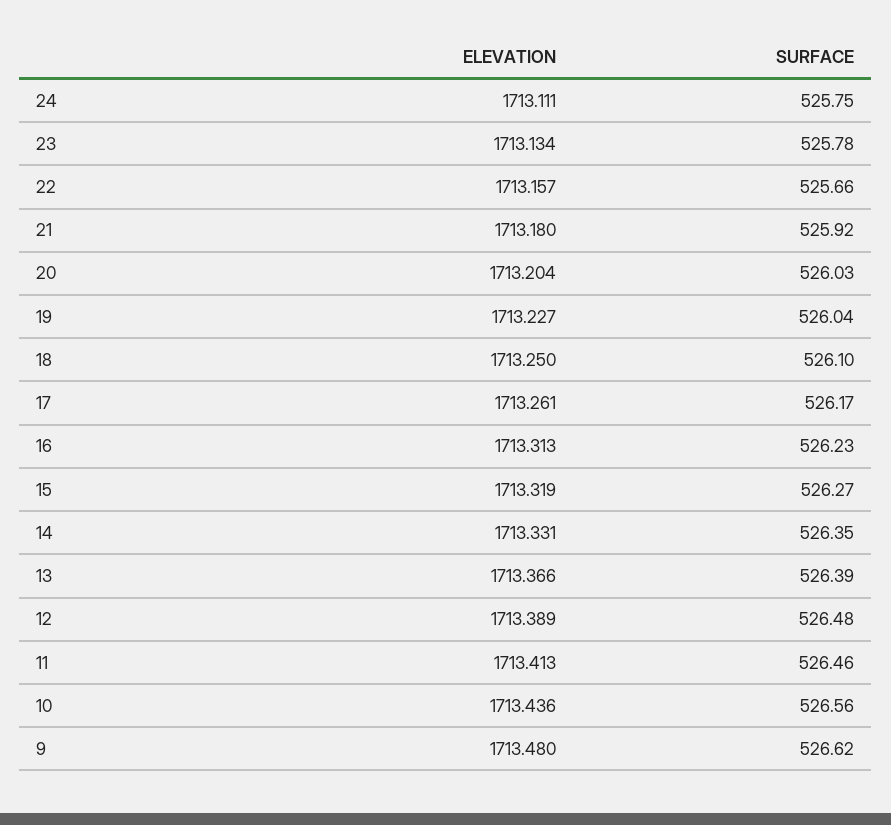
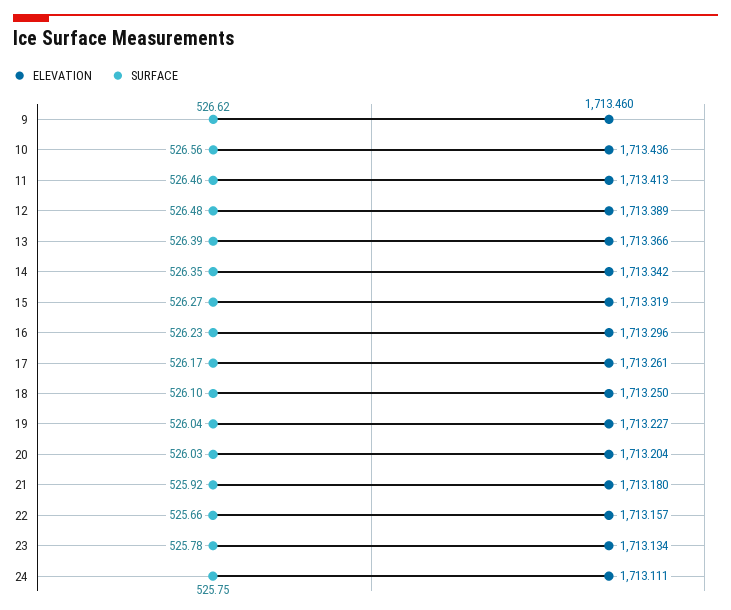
  {
    "ELEVATION": {
      "24": 1713.111,
      "23": 1713.134,
      "22": 1713.157,
      "21": 1713.18,
      "20": 1713.204,
      "19": 1713.227,
      "18": 1713.25,
      "17": 1713.261,
-     "16": 1713.313,
+     "16": 1713.296,
      "15": 1713.319,
-     "14": 1713.331,
+     "14": 1713.342,
      "13": 1713.366,
      "12": 1713.389,
      "11": 1713.413,
      "10": 1713.436,
-     "9": 1713.48
+     "9": 1713.46
    },
    "SURFACE": {
      "24": 525.75,
      "23": 525.78,
      "22": 525.66,
      "21": 525.92,
      "20": 526.03,
      "19": 526.04,
      "18": 526.1,
      "17": 526.17,
      "16": 526.23,
      "15": 526.27,
      "14": 526.35,
      "13": 526.39,
      "12": 526.48,
      "11": 526.46,
      "10": 526.56,
      "9": 526.62
    }
  }

